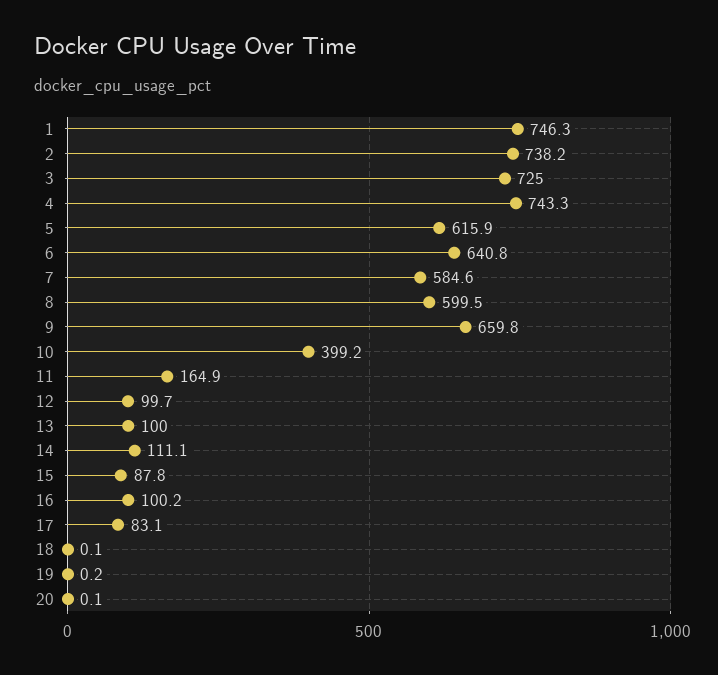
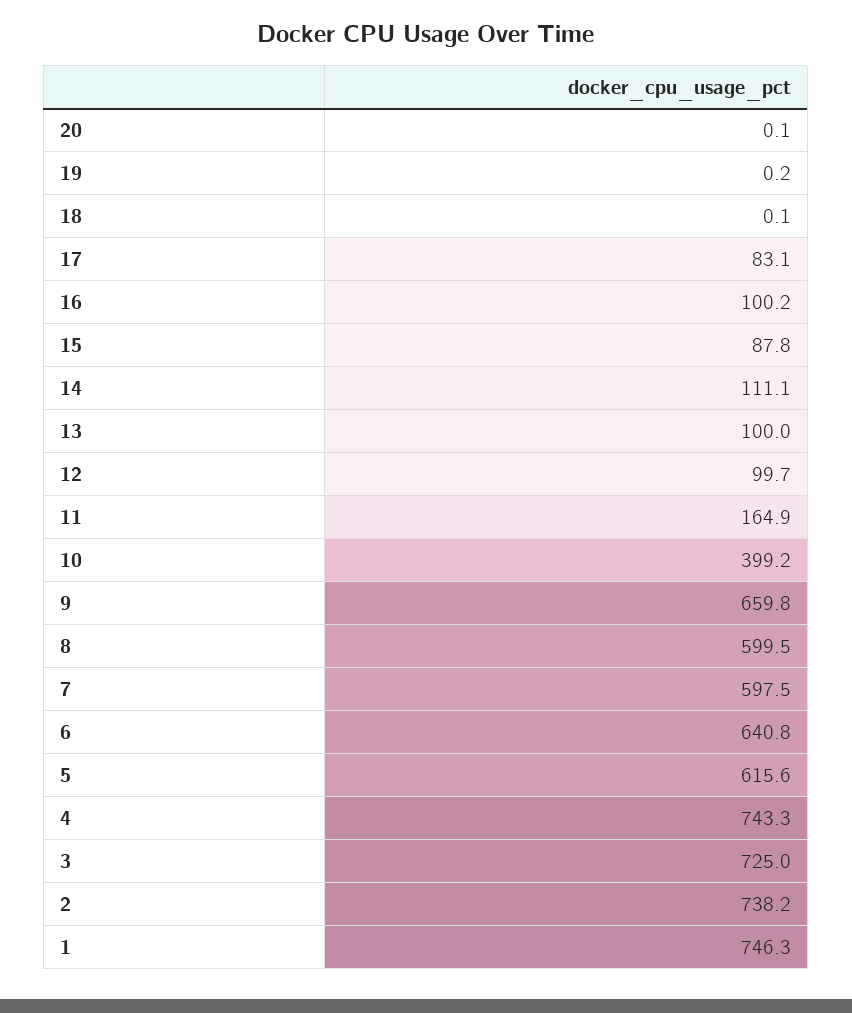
  {
    "1": 746.3,
    "2": 738.2,
    "3": 725,
    "4": 743.3,
-   "5": 615.9,
+   "5": 615.6,
    "6": 640.8,
-   "7": 584.6,
+   "7": 597.5,
    "8": 599.5,
    "9": 659.8,
    "10": 399.2,
    "11": 164.9,
    "12": 99.7,
    "13": 100,
    "14": 111.1,
    "15": 87.8,
    "16": 100.2,
    "17": 83.1,
    "18": 0.1,
    "19": 0.2,
    "20": 0.1
  }

